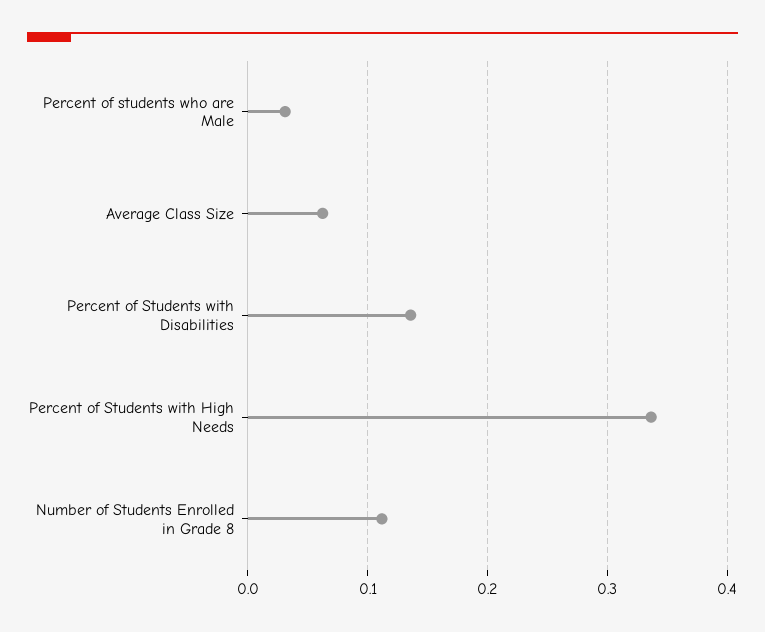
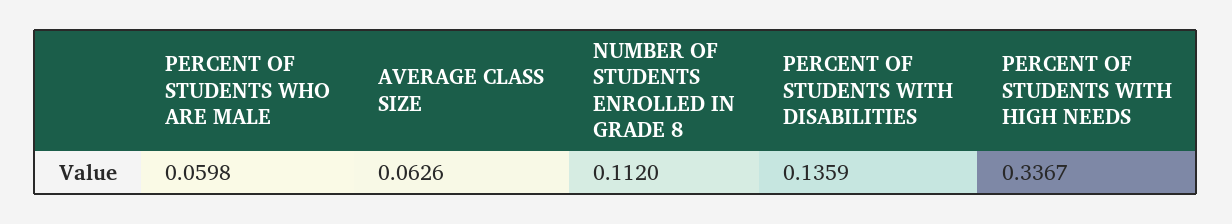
  {
-   "Percent of students who are Male": 0.03,
+   "Percent of students who are Male": 0.0598,
    "Average Class Size": 0.0626,
    "Percent of Students with Disabilities": 0.1359,
    "Percent of Students with High Needs": 0.3367,
    "Number of Students Enrolled in Grade 8": 0.112
  }

